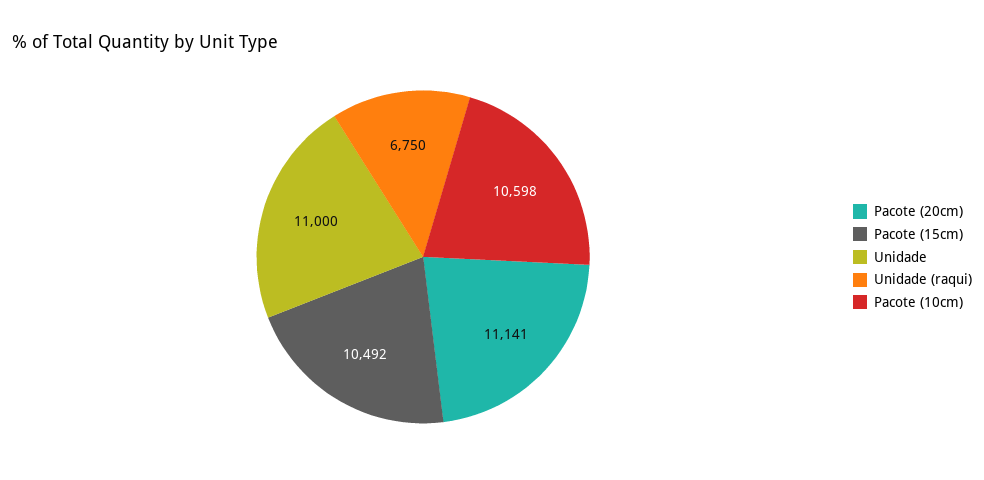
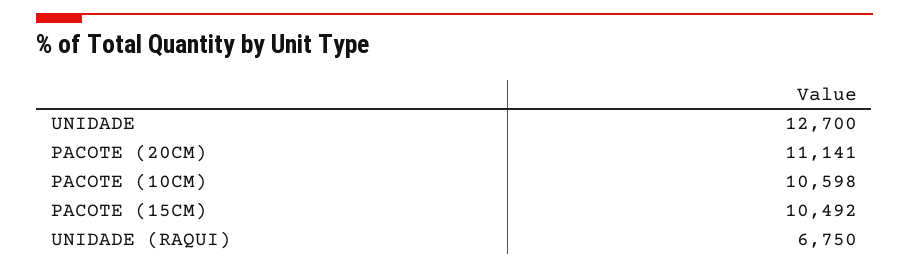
  {
    "Pacote (20cm)": 11141,
    "Pacote (15cm)": 10492,
-   "Unidade": 11000,
+   "Unidade": 12700,
    "Unidade (raqui)": 6750,
    "Pacote (10cm)": 10598
  }

